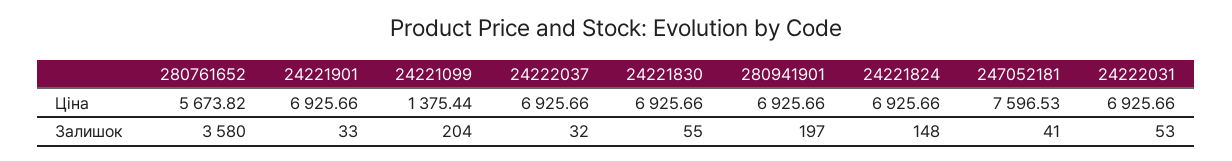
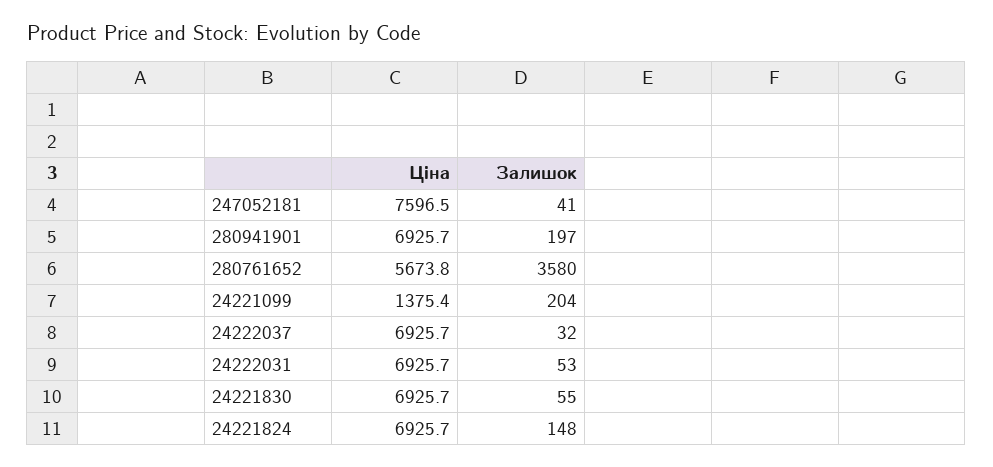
  {
    "280761652": {
      "Ціна": 5673.82,
      "Залишок": 3580
    },
-   "24221901": {
-     "Ціна": 6925.66,
-     "Залишок": 33
-   },
    "24221099": {
      "Ціна": 1375.44,
      "Залишок": 204
    },
    "24222037": {
      "Ціна": 6925.66,
      "Залишок": 32
    },
    "24221830": {
      "Ціна": 6925.66,
      "Залишок": 55
    },
    "280941901": {
      "Ціна": 6925.66,
      "Залишок": 197
    },
    "24221824": {
      "Ціна": 6925.66,
      "Залишок": 148
    },
    "247052181": {
      "Ціна": 7596.53,
      "Залишок": 41
    },
    "24222031": {
      "Ціна": 6925.66,
      "Залишок": 53
    }
  }

